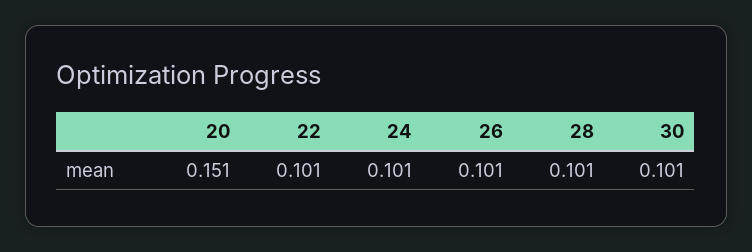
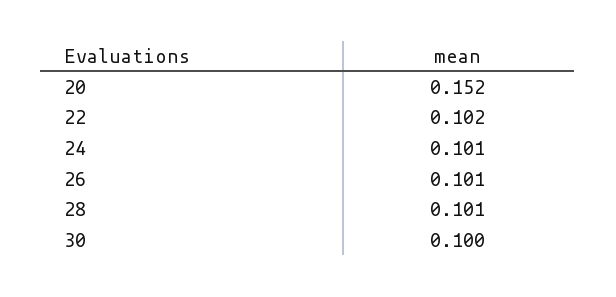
  {
-   "20": 0.151,
+   "20": 0.152,
-   "22": 0.101,
+   "22": 0.102,
    "24": 0.101,
    "26": 0.101,
    "28": 0.101,
-   "30": 0.101
+   "30": 0.1
  }

